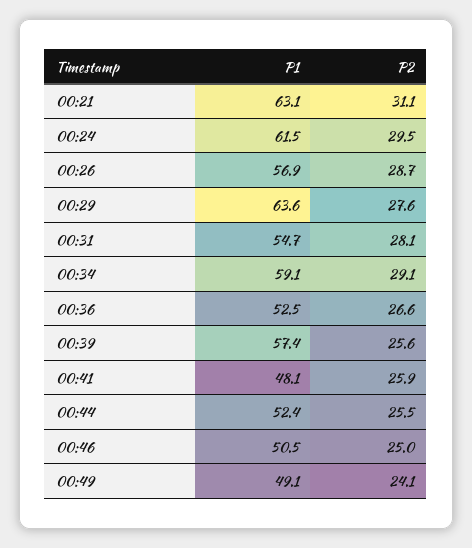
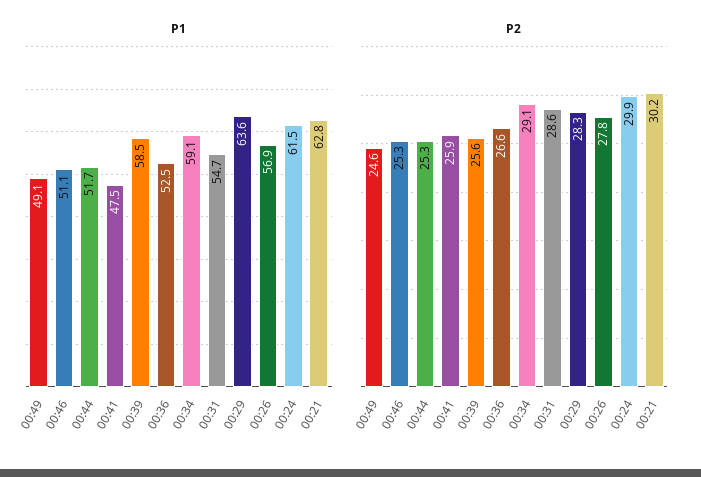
  {
    "P1": {
-     "00:21": 63.1,
+     "00:21": 62.8,
      "00:24": 61.5,
      "00:26": 56.9,
      "00:29": 63.6,
      "00:31": 54.7,
      "00:34": 59.1,
      "00:36": 52.5,
-     "00:39": 57.4,
+     "00:39": 58.5,
-     "00:41": 48.1,
+     "00:41": 47.5,
-     "00:44": 52.4,
+     "00:44": 51.7,
-     "00:46": 50.5,
+     "00:46": 51.1,
      "00:49": 49.1
    },
    "P2": {
-     "00:21": 31.1,
+     "00:21": 30.2,
-     "00:24": 29.5,
+     "00:24": 29.9,
-     "00:26": 28.7,
+     "00:26": 27.8,
-     "00:29": 27.6,
+     "00:29": 28.3,
-     "00:31": 28.1,
+     "00:31": 28.6,
      "00:34": 29.1,
      "00:36": 26.6,
      "00:39": 25.6,
      "00:41": 25.9,
-     "00:44": 25.5,
+     "00:44": 25.3,
-     "00:46": 25,
+     "00:46": 25.3,
-     "00:49": 24.1
+     "00:49": 24.6
    }
  }

